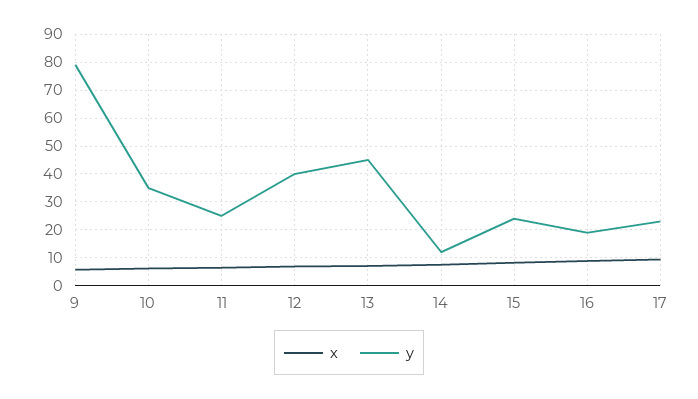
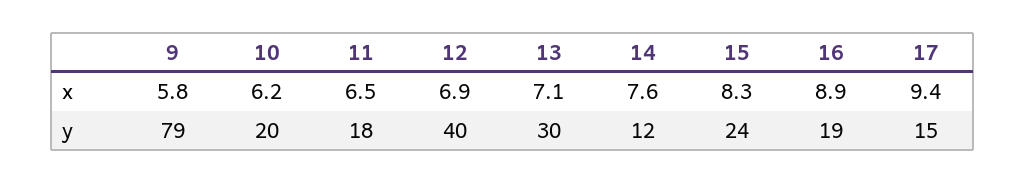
  {
    "x": {
      "9": 5.8,
      "10": 6.2,
      "11": 6.5,
      "12": 6.9,
      "13": 7.1,
      "14": 7.6,
      "15": 8.3,
      "16": 8.9,
      "17": 9.4
    },
    "y": {
      "9": 79,
-     "10": 35,
+     "10": 20,
-     "11": 25,
+     "11": 18,
      "12": 40,
-     "13": 45,
+     "13": 30,
      "14": 12,
      "15": 24,
      "16": 19,
-     "17": 22.5
+     "17": 15
    }
  }

